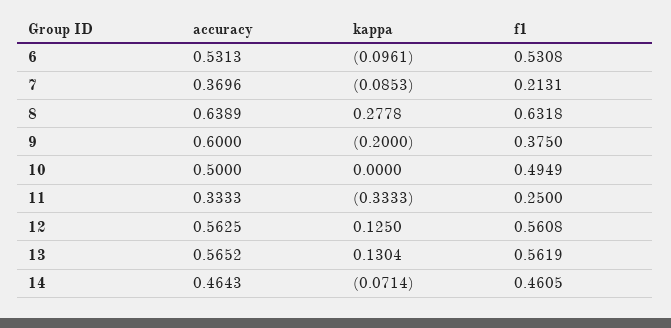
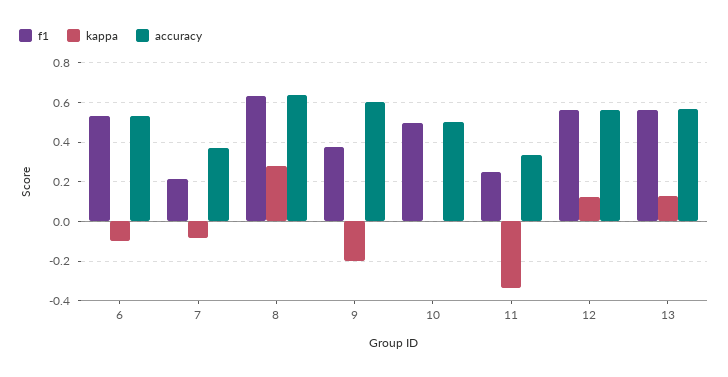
  {
    "accuracy": {
      "6": 0.5313,
      "7": 0.3696,
      "8": 0.6389,
      "9": 0.6,
      "10": 0.5,
      "11": 0.3333,
      "12": 0.5625,
-     "13": 0.5652,
+     "13": 0.5652
-     "14": 0.4643
    },
    "kappa": {
      "6": -0.0961,
      "7": -0.0853,
      "8": 0.2778,
      "9": -0.2,
      "10": 0,
      "11": -0.3333,
      "12": 0.125,
-     "13": 0.1304,
+     "13": 0.1304
-     "14": -0.0714
    },
    "f1": {
      "6": 0.5308,
      "7": 0.2131,
      "8": 0.6318,
      "9": 0.375,
      "10": 0.4949,
      "11": 0.25,
      "12": 0.5608,
-     "13": 0.5619,
+     "13": 0.5619
-     "14": 0.4605
    }
  }

